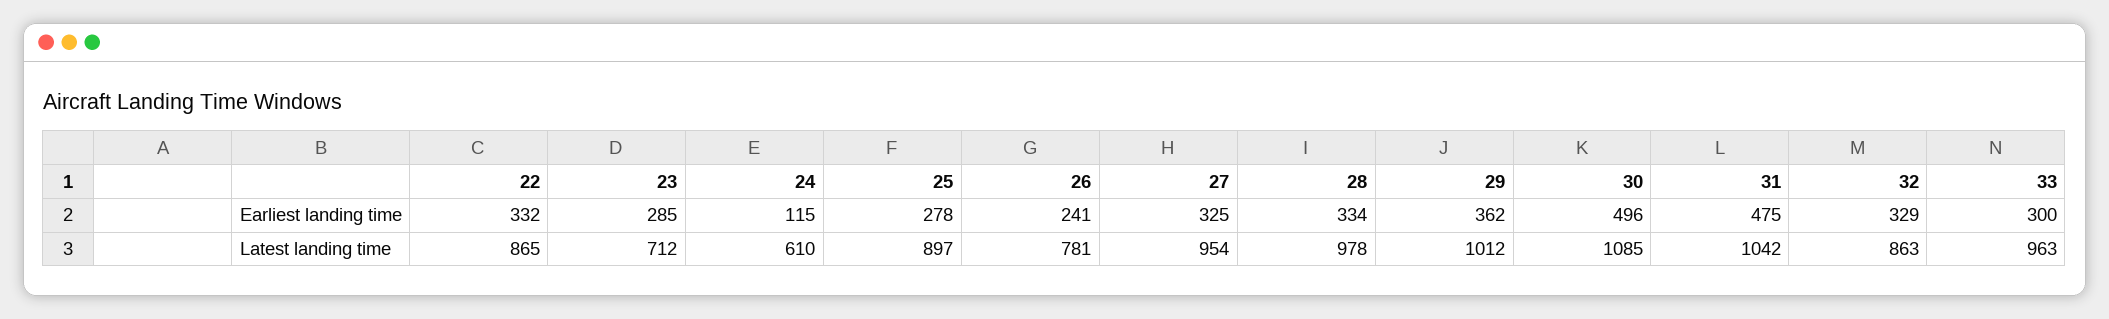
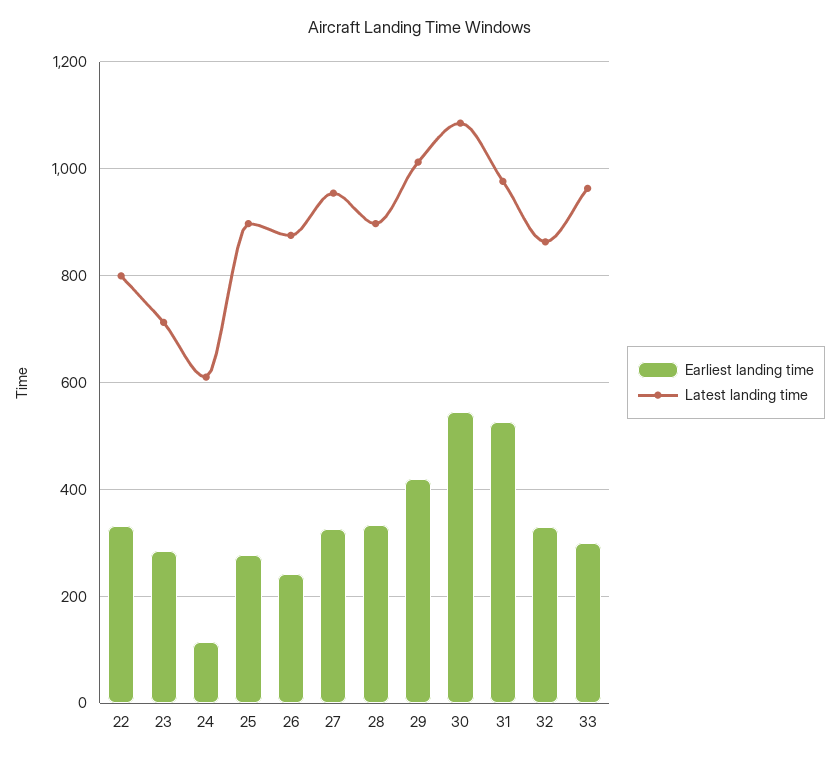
  {
    "Earliest landing time": {
      "22": 332,
      "23": 285,
      "24": 115,
      "25": 278,
      "26": 241,
      "27": 325,
      "28": 334,
-     "29": 362,
+     "29": 420,
-     "30": 496,
+     "30": 540,
-     "31": 475,
+     "31": 520,
      "32": 329,
      "33": 300
    },
    "Latest landing time": {
-     "22": 865,
+     "22": 800,
      "23": 712,
      "24": 610,
      "25": 897,
-     "26": 781,
+     "26": 880,
      "27": 954,
-     "28": 978,
+     "28": 900,
      "29": 1012,
      "30": 1085,
-     "31": 1042,
+     "31": 980,
      "32": 863,
      "33": 963
    }
  }

